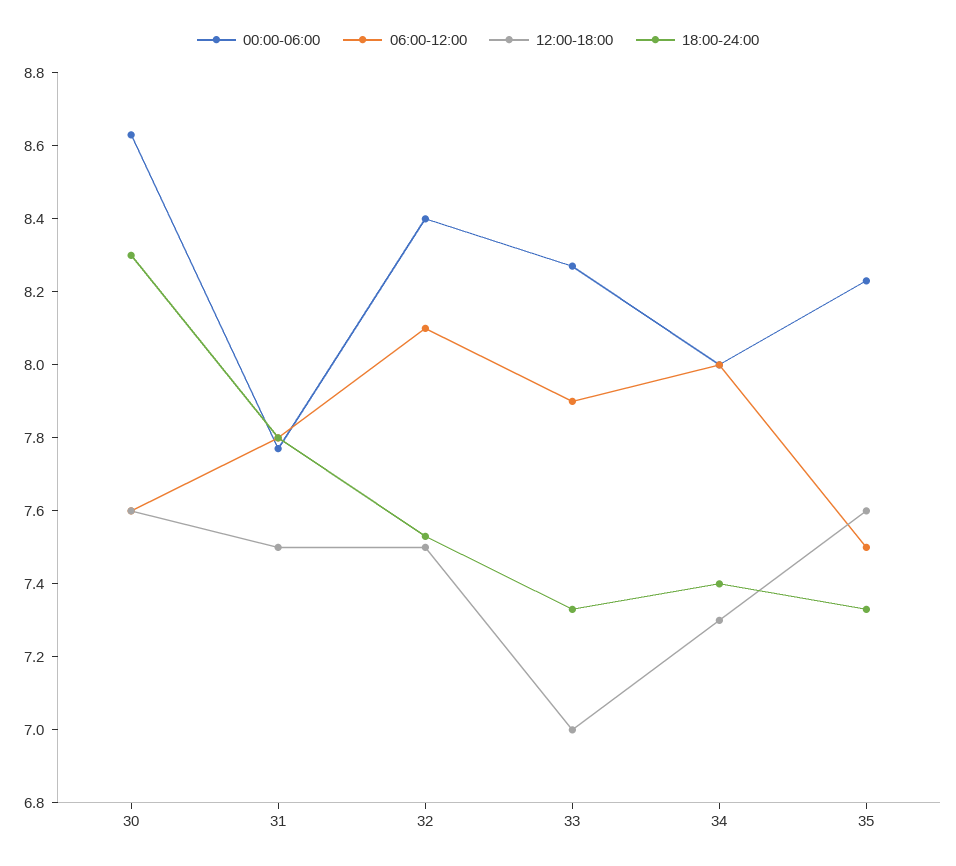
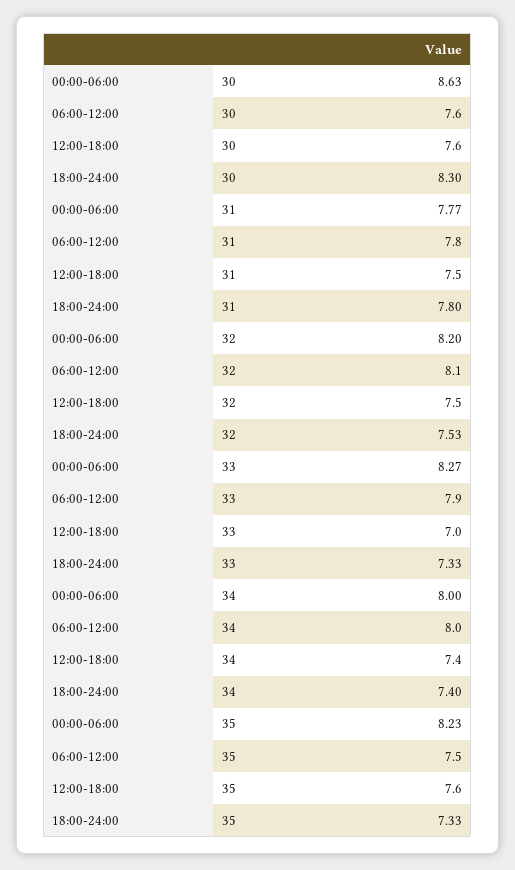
  {
    "00:00-06:00": {
      "30": 8.63,
      "31": 7.77,
-     "32": 8.4,
+     "32": 8.2,
      "33": 8.27,
      "34": 8,
      "35": 8.23
    },
    "06:00-12:00": {
      "30": 7.6,
      "31": 7.8,
      "32": 8.1,
      "33": 7.9,
      "34": 8,
      "35": 7.5
    },
    "12:00-18:00": {
      "30": 7.6,
      "31": 7.5,
      "32": 7.5,
      "33": 7,
-     "34": 7.3,
+     "34": 7.4,
      "35": 7.6
    },
    "18:00-24:00": {
      "30": 8.3,
      "31": 7.8,
      "32": 7.53,
      "33": 7.33,
      "34": 7.4,
      "35": 7.33
    }
  }

